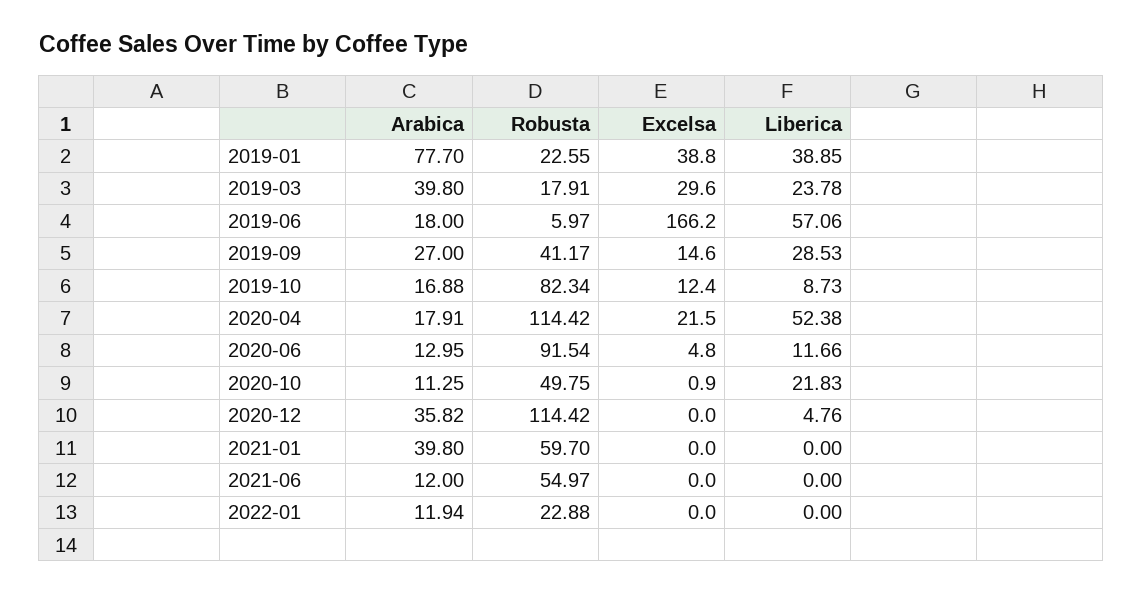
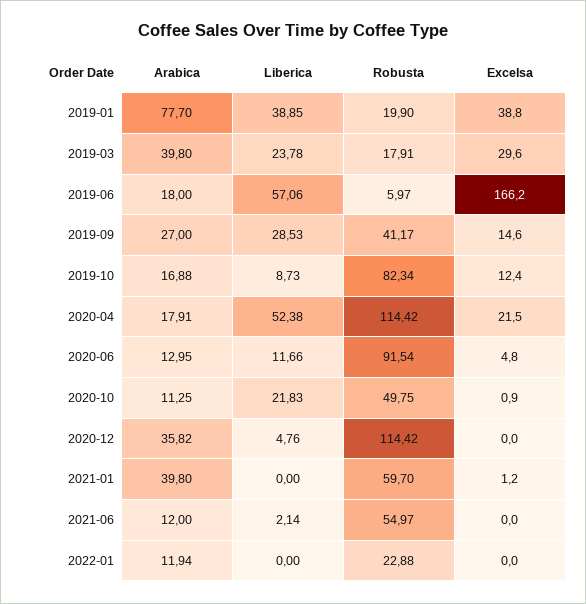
  {
    "Arabica": {
      "2019-01": 77.7,
      "2019-03": 39.8,
      "2019-06": 18,
      "2019-09": 27,
      "2019-10": 16.88,
      "2020-04": 17.91,
      "2020-06": 12.95,
      "2020-10": 11.25,
      "2020-12": 35.82,
      "2021-01": 39.8,
      "2021-06": 12,
      "2022-01": 11.94
    },
    "Robusta": {
-     "2019-01": 22.55,
+     "2019-01": 19.9,
      "2019-03": 17.91,
      "2019-06": 5.97,
      "2019-09": 41.17,
      "2019-10": 82.34,
      "2020-04": 114.42,
      "2020-06": 91.54,
      "2020-10": 49.75,
      "2020-12": 114.42,
      "2021-01": 59.7,
      "2021-06": 54.97,
      "2022-01": 22.88
    },
    "Excelsa": {
      "2019-01": 38.8,
      "2019-03": 29.6,
      "2019-06": 166.2,
      "2019-09": 14.6,
      "2019-10": 12.4,
      "2020-04": 21.5,
      "2020-06": 4.8,
      "2020-10": 0.9,
      "2020-12": 0,
-     "2021-01": 0,
+     "2021-01": 1.2,
      "2021-06": 0,
      "2022-01": 0
    },
    "Liberica": {
      "2019-01": 38.85,
      "2019-03": 23.78,
      "2019-06": 57.06,
      "2019-09": 28.53,
      "2019-10": 8.73,
      "2020-04": 52.38,
      "2020-06": 11.66,
      "2020-10": 21.83,
      "2020-12": 4.76,
      "2021-01": 0,
-     "2021-06": 0,
+     "2021-06": 2.14,
      "2022-01": 0
    }
  }

